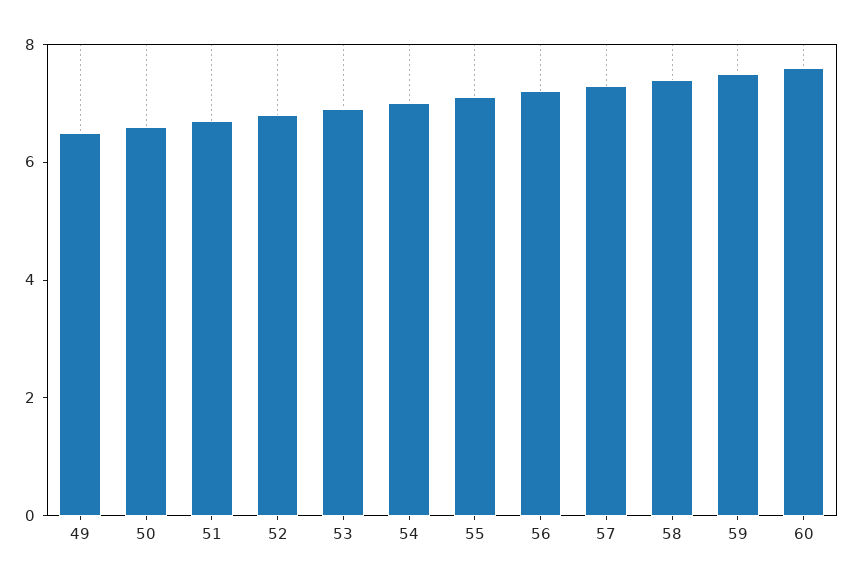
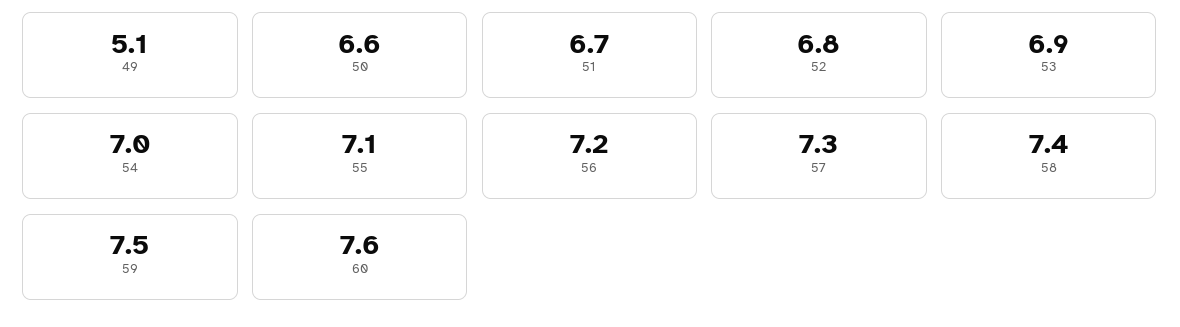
  {
-   "49": 6.5,
+   "49": 5.1,
    "50": 6.6,
    "51": 6.7,
    "52": 6.8,
    "53": 6.9,
    "54": 7,
    "55": 7.1,
    "56": 7.2,
    "57": 7.3,
    "58": 7.4,
    "59": 7.5,
    "60": 7.6
  }

